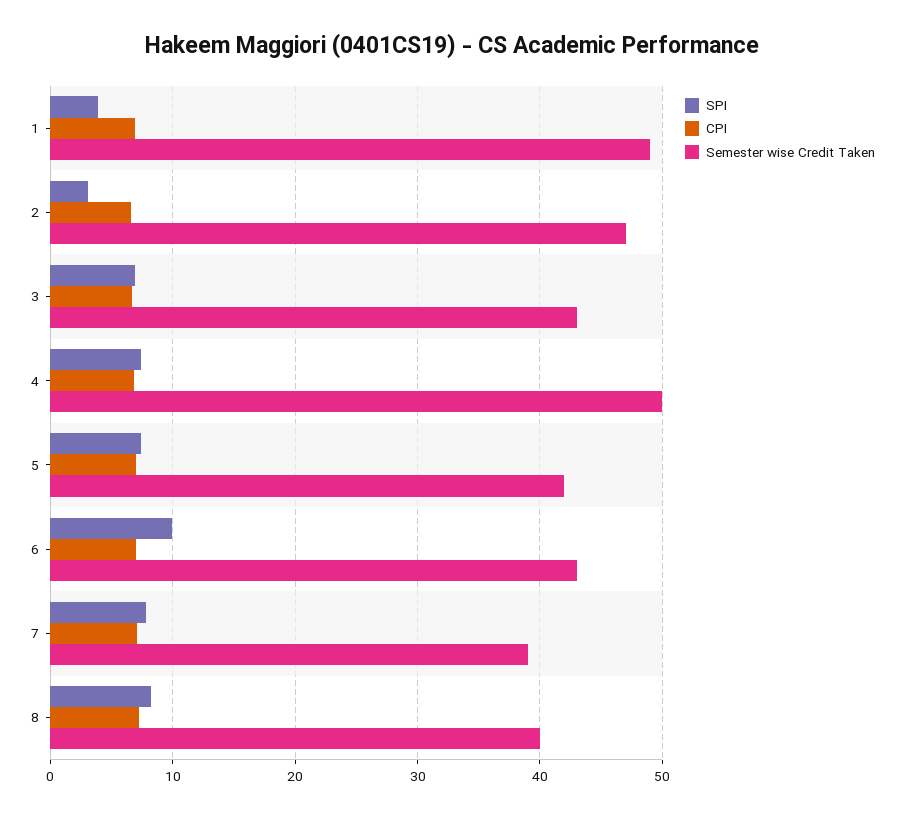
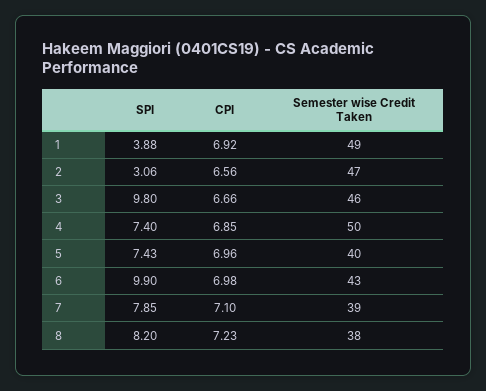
  {
    "SPI": {
      "1": 3.88,
      "2": 3.06,
-     "3": 7,
+     "3": 9.8,
      "4": 7.4,
      "5": 7.43,
      "6": 9.9,
      "7": 7.85,
      "8": 8.2
    },
    "CPI": {
      "1": 6.92,
      "2": 6.56,
      "3": 6.66,
      "4": 6.85,
      "5": 6.96,
      "6": 6.98,
      "7": 7.1,
      "8": 7.23
    },
    "Semester wise Credit Taken": {
      "1": 49,
      "2": 47,
-     "3": 43,
+     "3": 46,
      "4": 50,
-     "5": 42,
+     "5": 40,
      "6": 43,
      "7": 39,
-     "8": 40
+     "8": 38
    }
  }

